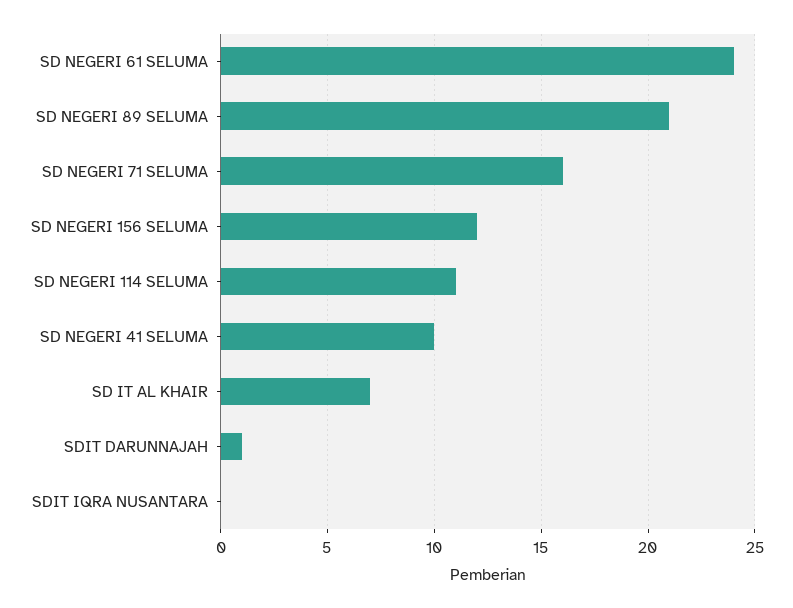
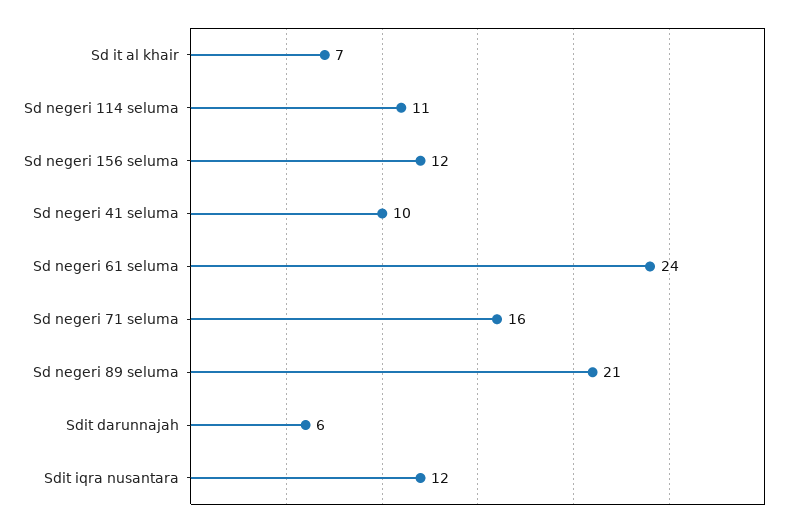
  {
    "SD NEGERI 61 SELUMA": 24,
    "SD NEGERI 89 SELUMA": 21,
    "SD NEGERI 71 SELUMA": 16,
    "SD NEGERI 156 SELUMA": 12,
    "SD NEGERI 114 SELUMA": 11,
    "SD NEGERI 41 SELUMA": 10,
    "SD IT AL KHAIR": 7,
-   "SDIT DARUNNAJAH": 1,
+   "SDIT DARUNNAJAH": 6,
-   "SDIT IQRA NUSANTARA": 0
+   "SDIT IQRA NUSANTARA": 12
  }

